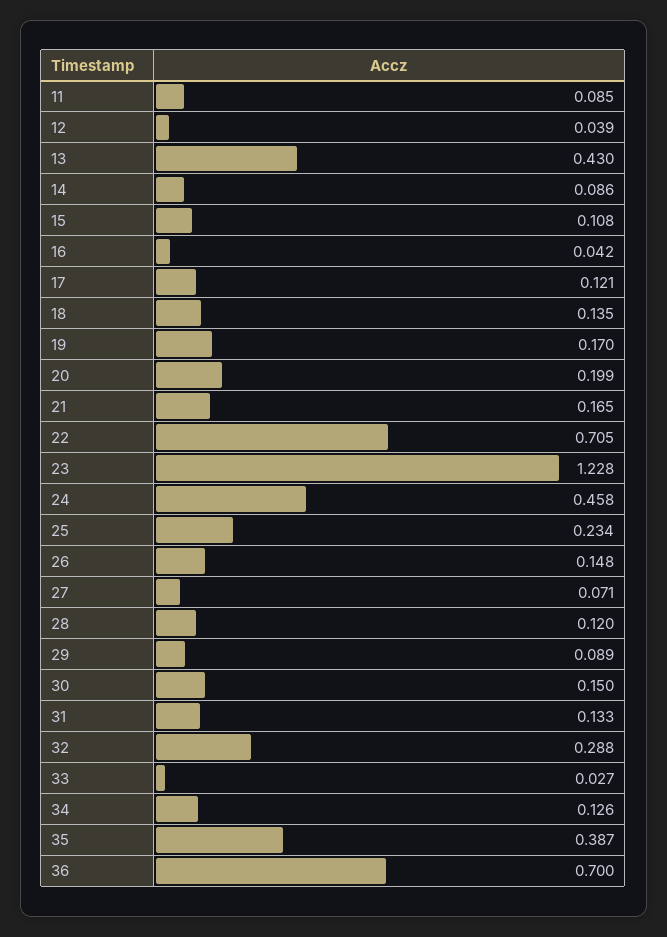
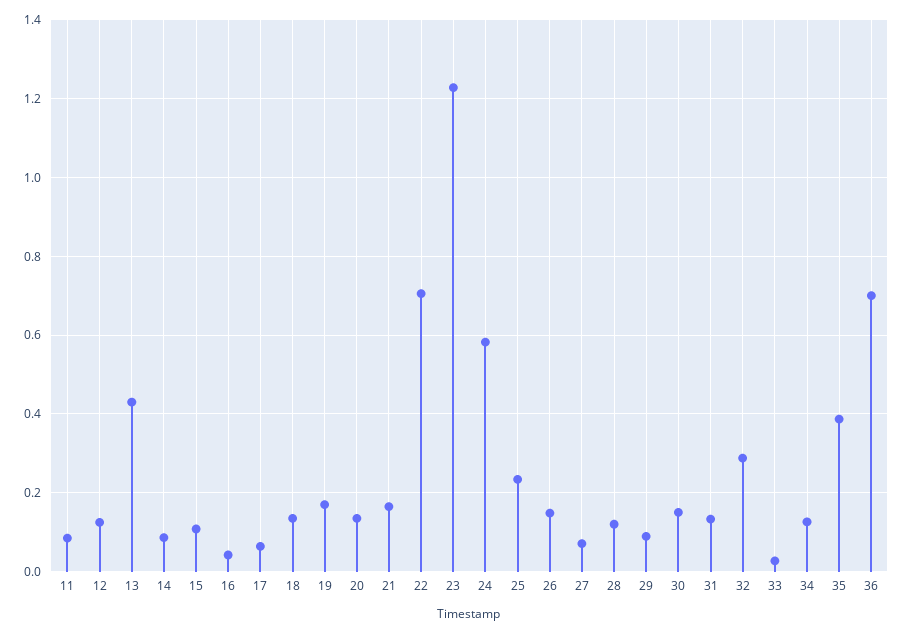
  {
    "11": 0.085,
-   "12": 0.039,
+   "12": 0.12,
    "13": 0.43,
    "14": 0.086,
    "15": 0.108,
    "16": 0.042,
-   "17": 0.121,
+   "17": 0.06,
    "18": 0.135,
    "19": 0.17,
-   "20": 0.199,
+   "20": 0.14,
    "21": 0.165,
    "22": 0.705,
    "23": 1.228,
-   "24": 0.458,
+   "24": 0.58,
    "25": 0.234,
    "26": 0.148,
    "27": 0.071,
    "28": 0.12,
    "29": 0.089,
    "30": 0.15,
    "31": 0.133,
    "32": 0.288,
    "33": 0.027,
    "34": 0.126,
    "35": 0.387,
    "36": 0.7
  }

